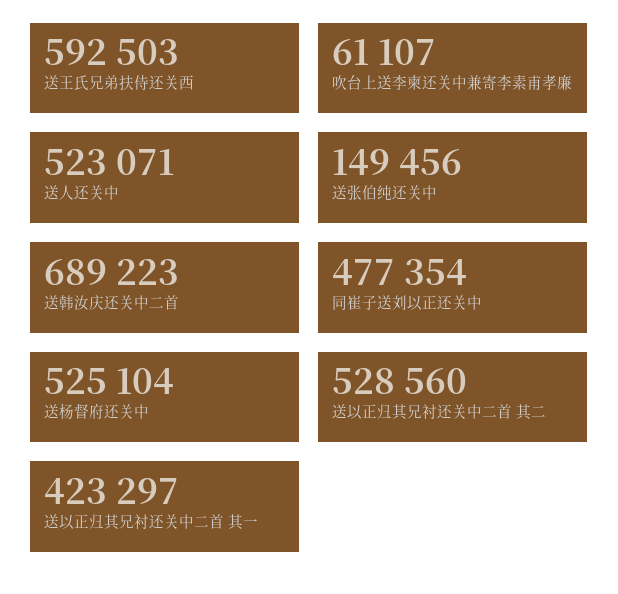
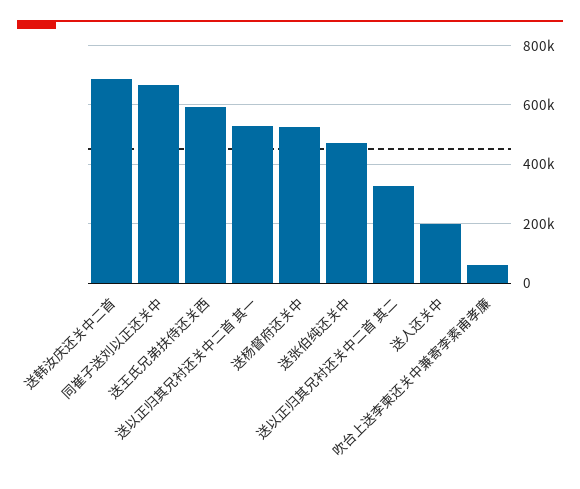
  {
    "送王氏兄弟扶侍还关西": 592503,
    "吹台上送李柬还关中兼寄李素甫孝廉": 61107,
-   "送人还关中": 523071,
+   "送人还关中": 200000,
-   "送张伯纯还关中": 149456,
+   "送张伯纯还关中": 475000,
    "送韩汝庆还关中二首": 689223,
-   "同崔子送刘以正还关中": 477354,
+   "同崔子送刘以正还关中": 675000,
    "送杨督府还关中": 525104,
-   "送以正归其兄衬还关中二首 其二": 528560,
+   "送以正归其兄衬还关中二首 其二": 325000,
-   "送以正归其兄衬还关中二首 其一": 423297
+   "送以正归其兄衬还关中二首 其一": 525000
  }

